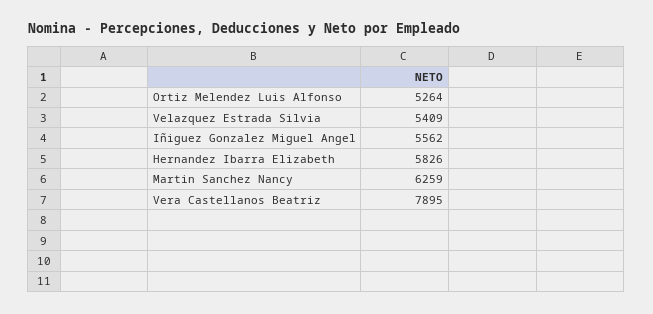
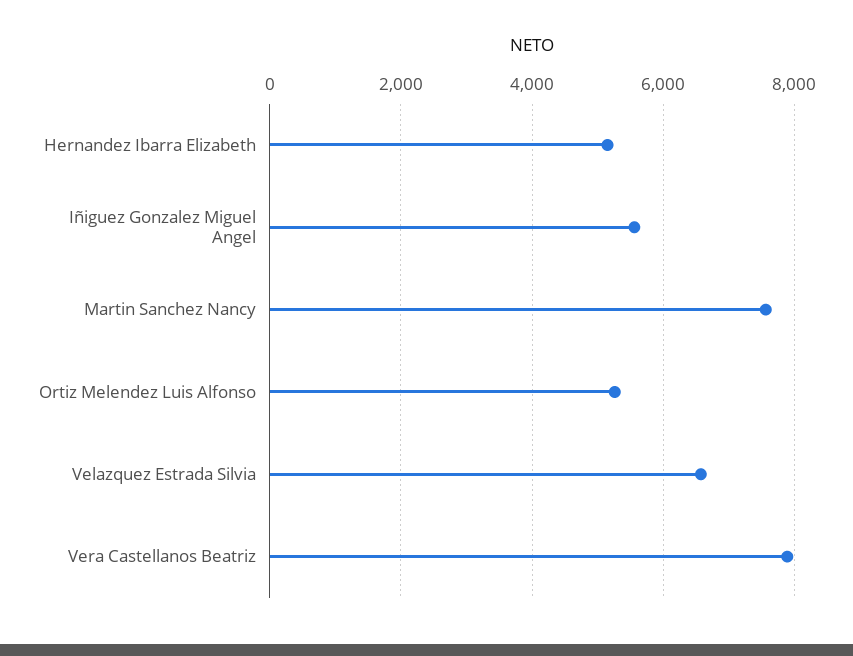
  {
    "Ortiz Melendez Luis Alfonso": 5264,
-   "Velazquez Estrada Silvia": 5409,
+   "Velazquez Estrada Silvia": 6600,
    "Iñiguez Gonzalez Miguel Angel": 5562,
-   "Hernandez Ibarra Elizabeth": 5826,
+   "Hernandez Ibarra Elizabeth": 5200,
-   "Martin Sanchez Nancy": 6259,
+   "Martin Sanchez Nancy": 7600,
    "Vera Castellanos Beatriz": 7895
  }

